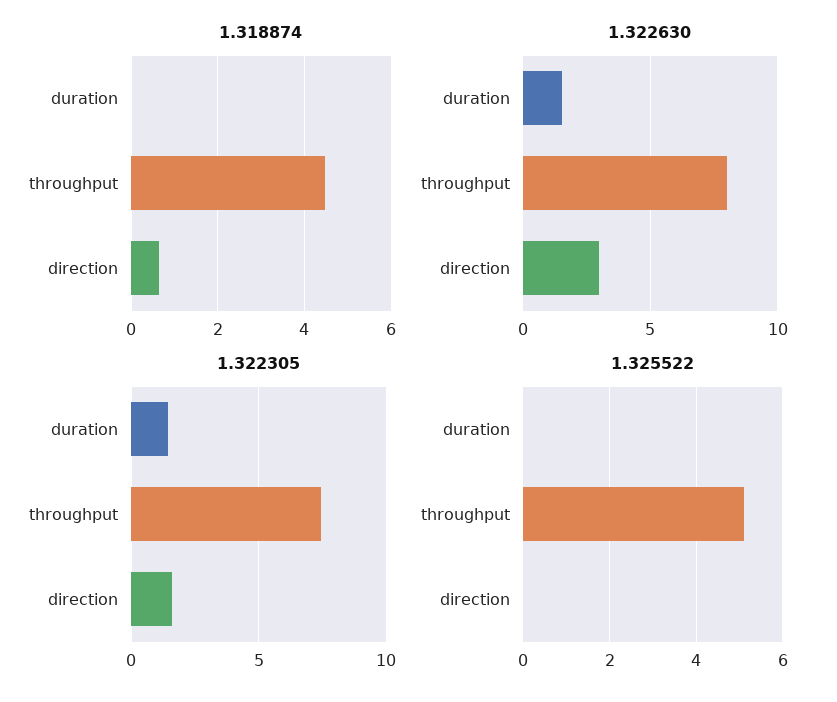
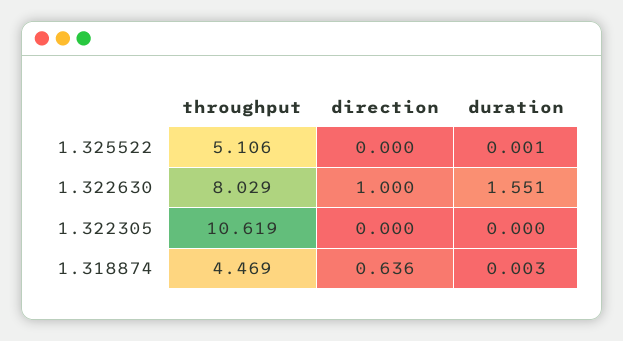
  {
    "1.318874": {
      "duration": 0.003,
      "throughput": 4.469,
      "direction": 0.636
    },
    "1.322630": {
      "duration": 1.551,
      "throughput": 8.029,
-     "direction": 3
+     "direction": 1
    },
    "1.322305": {
-     "duration": 1.5,
+     "duration": 0,
-     "throughput": 7.5,
+     "throughput": 10.619,
-     "direction": 1.5
+     "direction": 0
    },
    "1.325522": {
      "duration": 0.001,
      "throughput": 5.106,
      "direction": 0
    }
  }

